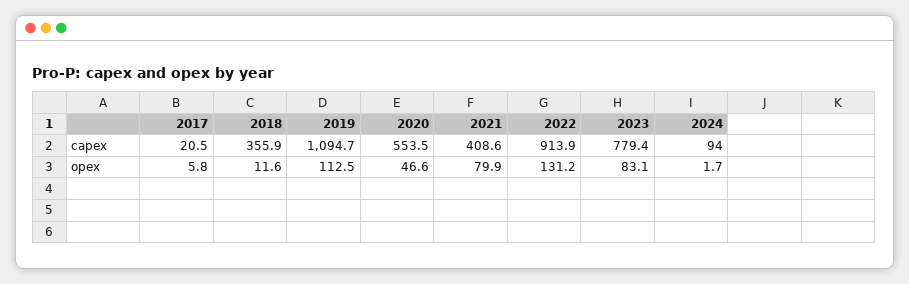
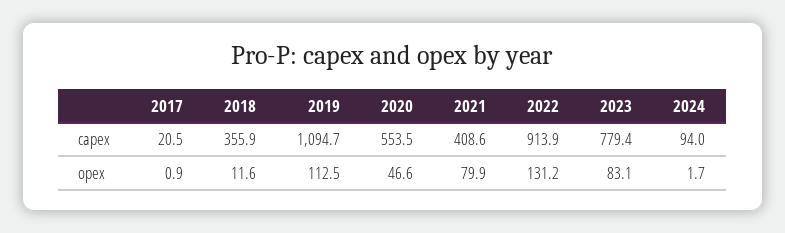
  {
    "2017": {
      "capex": 20.5,
-     "opex": 5.8
+     "opex": 0.9
    },
    "2018": {
      "capex": 355.9,
      "opex": 11.6
    },
    "2019": {
      "capex": 1094.7,
      "opex": 112.5
    },
    "2020": {
      "capex": 553.5,
      "opex": 46.6
    },
    "2021": {
      "capex": 408.6,
      "opex": 79.9
    },
    "2022": {
      "capex": 913.9,
      "opex": 131.2
    },
    "2023": {
      "capex": 779.4,
      "opex": 83.1
    },
    "2024": {
      "capex": 94,
      "opex": 1.7
    }
  }

